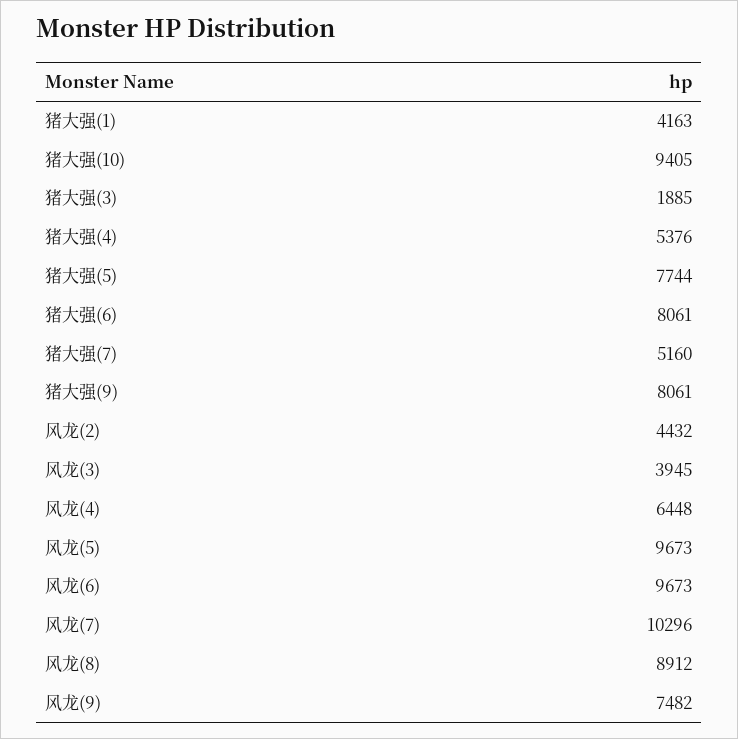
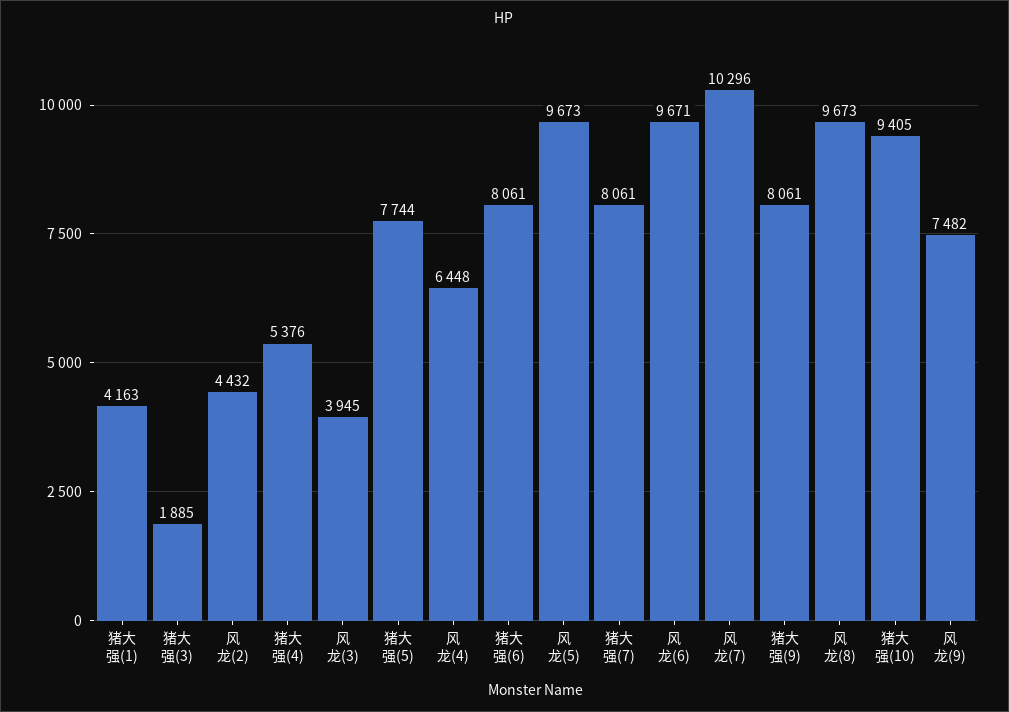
  {
    "猪大强(1)": 4163,
    "猪大强(10)": 9405,
    "猪大强(3)": 1885,
    "猪大强(4)": 5376,
    "猪大强(5)": 7744,
    "猪大强(6)": 8061,
-   "猪大强(7)": 5160,
+   "猪大强(7)": 8061,
    "猪大强(9)": 8061,
    "风龙(2)": 4432,
    "风龙(3)": 3945,
    "风龙(4)": 6448,
    "风龙(5)": 9673,
-   "风龙(6)": 9673,
+   "风龙(6)": 9671,
    "风龙(7)": 10296,
-   "风龙(8)": 8912,
+   "风龙(8)": 9673,
    "风龙(9)": 7482
  }

